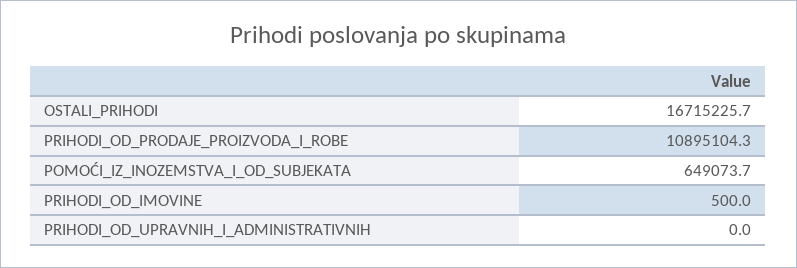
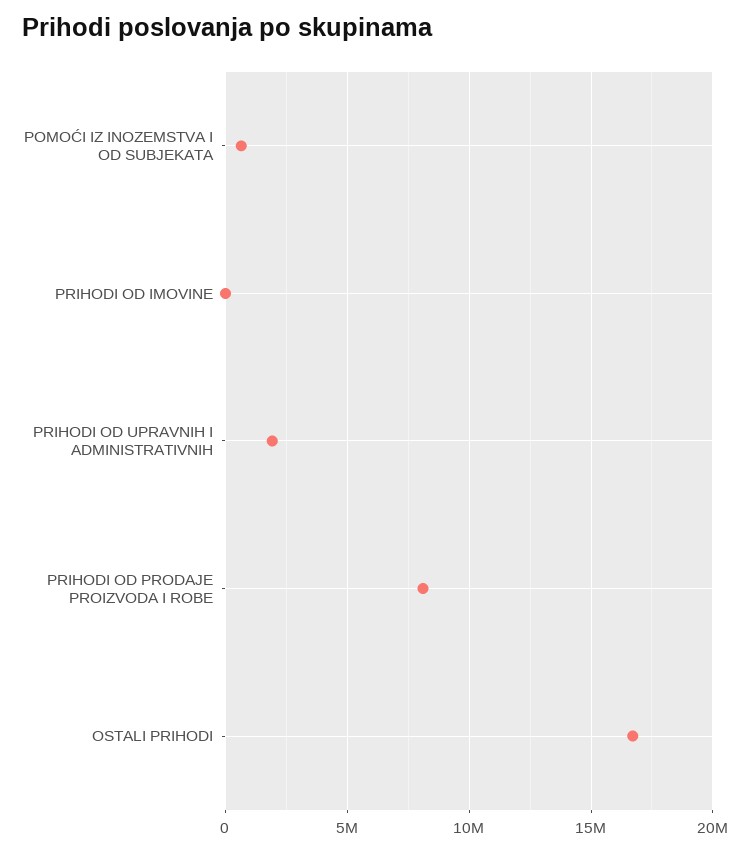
  {
    "OSTALI_PRIHODI": 16715225.7,
-   "PRIHODI_OD_PRODAJE_PROIZVODA_I_ROBE": 10895104.3,
+   "PRIHODI_OD_PRODAJE_PROIZVODA_I_ROBE": 8000000,
    "POMOĆI_IZ_INOZEMSTVA_I_OD_SUBJEKATA": 649073.7,
    "PRIHODI_OD_IMOVINE": 500,
-   "PRIHODI_OD_UPRAVNIH_I_ADMINISTRATIVNIH": 0
+   "PRIHODI_OD_UPRAVNIH_I_ADMINISTRATIVNIH": 2000000
  }

